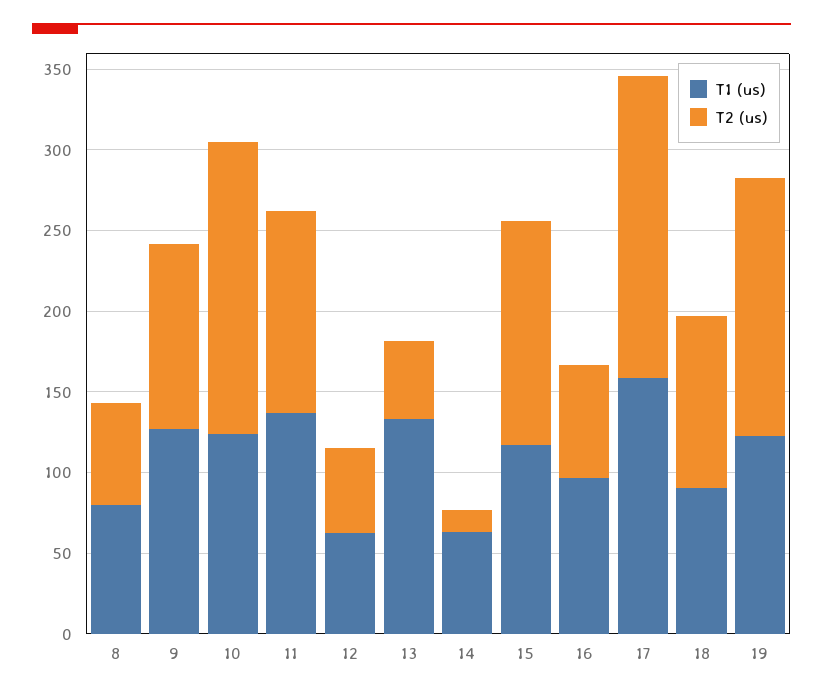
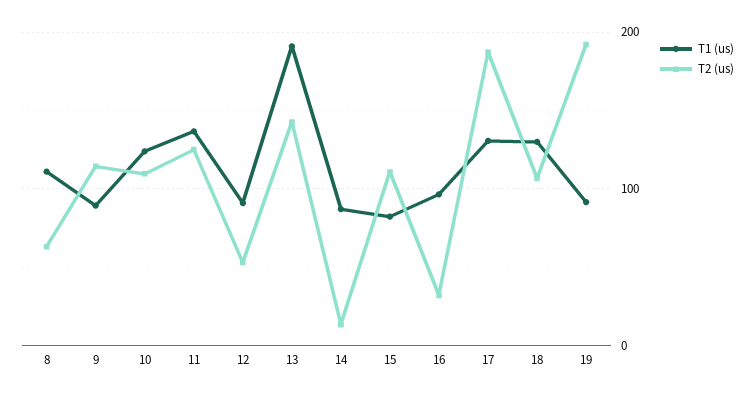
  {
    "T1 (us)": {
-     "8": 80,
+     "8": 110,
-     "9": 130,
+     "9": 90,
      "10": 120,
      "11": 140,
-     "12": 60,
+     "12": 90,
-     "13": 130,
+     "13": 190,
-     "14": 60,
+     "14": 90,
-     "15": 120,
+     "15": 80,
      "16": 100,
-     "17": 160,
+     "17": 130,
-     "18": 90,
+     "18": 130,
-     "19": 120
+     "19": 90
    },
    "T2 (us)": {
      "8": 60,
      "9": 110,
-     "10": 180,
+     "10": 110,
      "11": 130,
      "12": 50,
-     "13": 50,
+     "13": 140,
      "14": 10,
-     "15": 140,
+     "15": 110,
-     "16": 70,
+     "16": 30,
      "17": 190,
      "18": 110,
-     "19": 160
+     "19": 190
    }
  }

